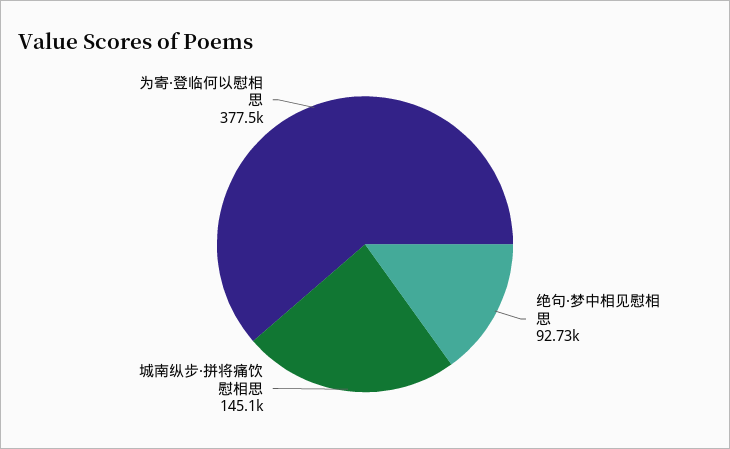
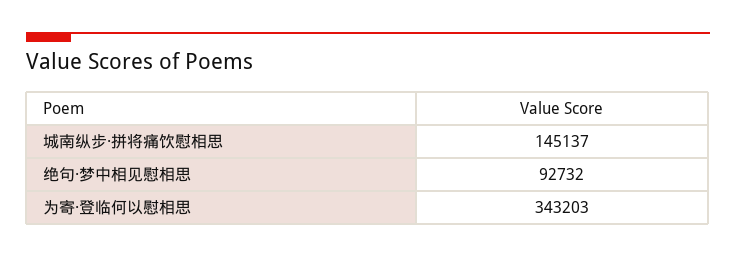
  {
    "绝句·梦中相见慰相思": 92732,
    "城南纵步·拼将痛饮慰相思": 145137,
-   "为寄·登临何以慰相思": 377500
+   "为寄·登临何以慰相思": 343203
  }

